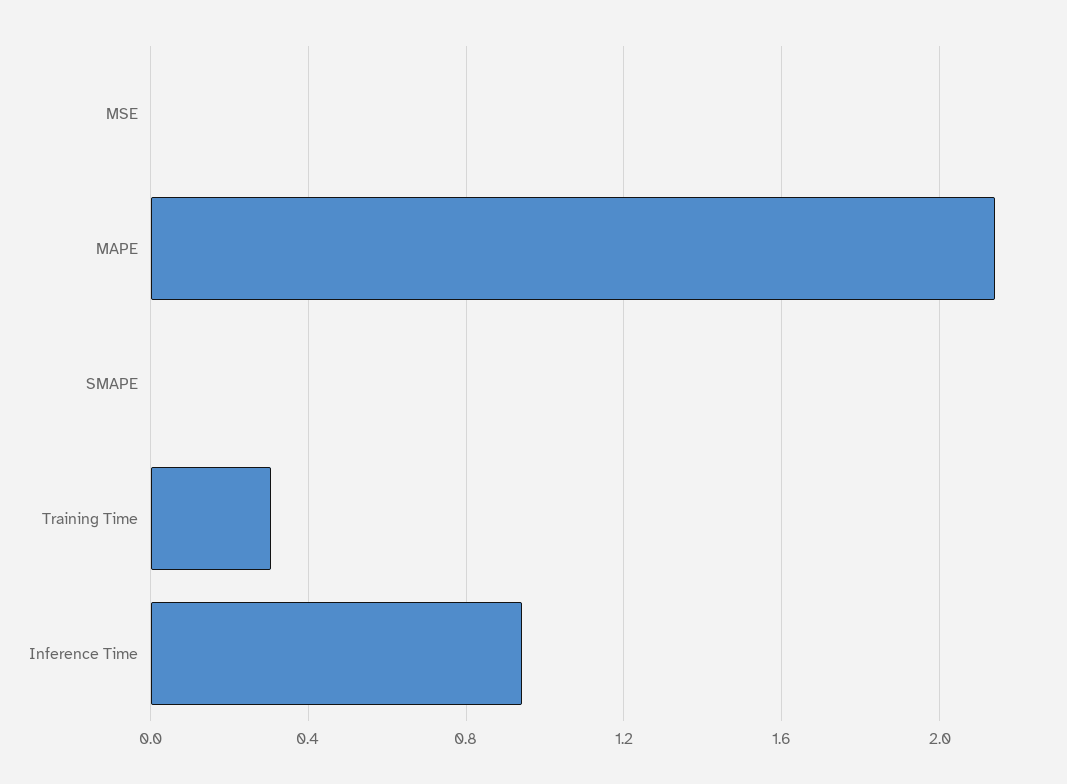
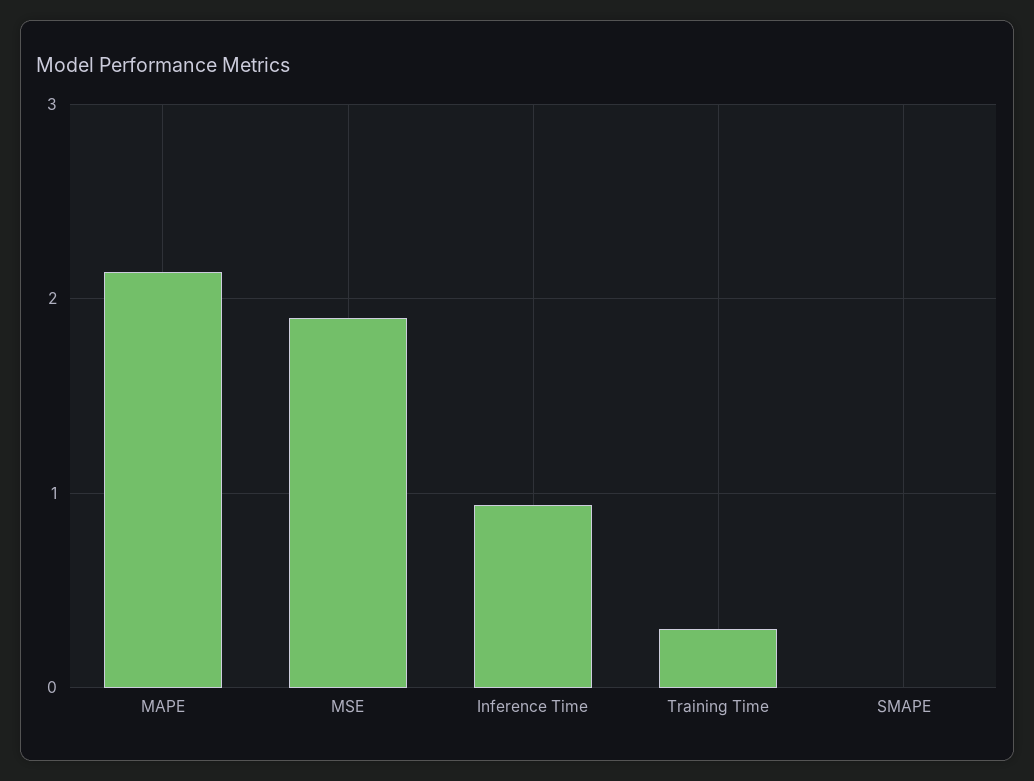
  {
-   "MSE": 0,
+   "MSE": 1.9,
    "MAPE": 2.15,
    "SMAPE": 0,
    "Training Time": 0.3,
    "Inference Time": 0.95
  }

